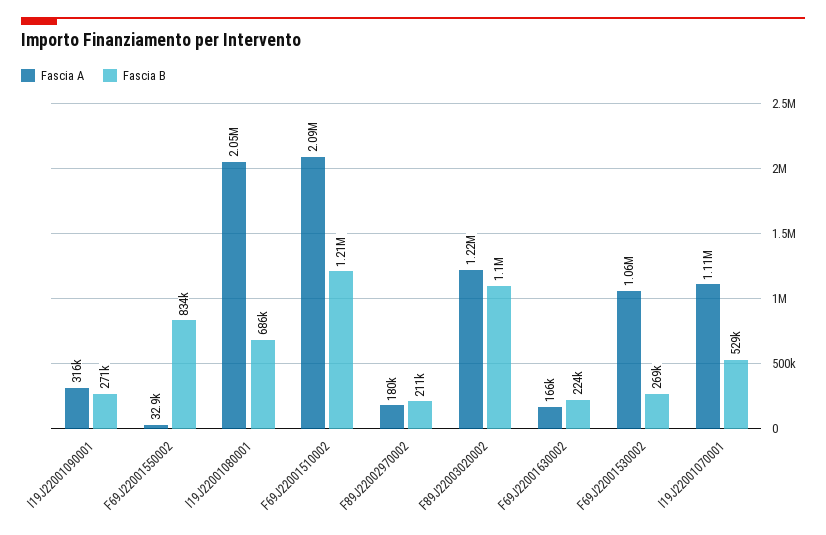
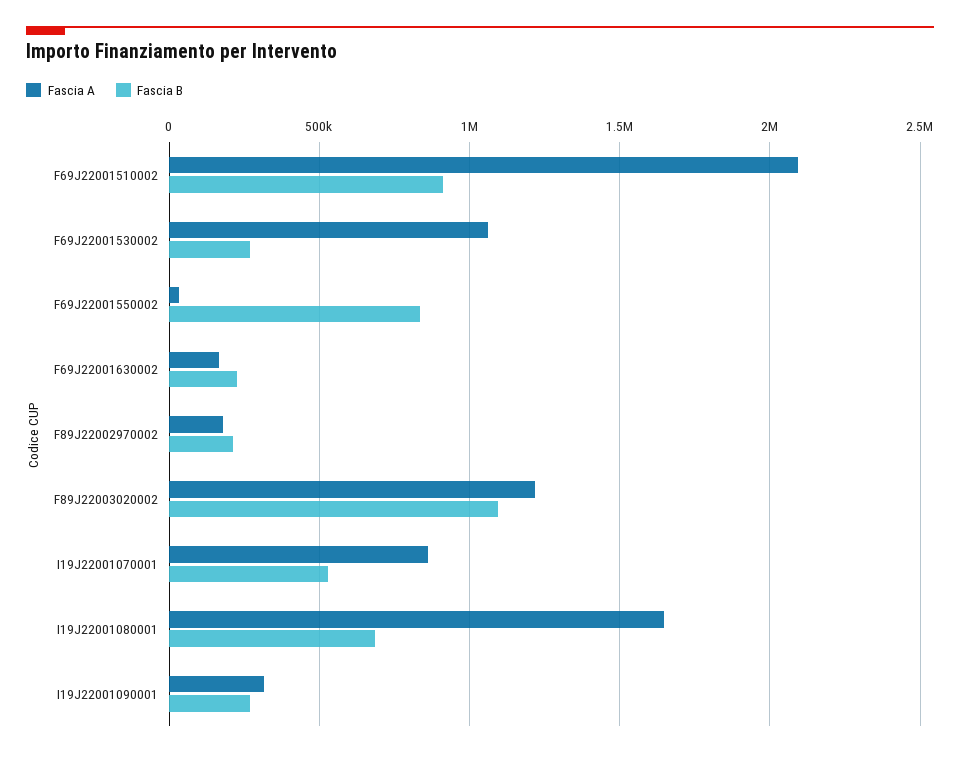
  {
    "Fascia A": {
      "I19J22001090001": 316000,
      "F69J22001550002": 32900,
-     "I19J22001080001": 2050000,
+     "I19J22001080001": 1650000,
      "F69J22001510002": 2090000,
      "F89J22002970002": 180000,
      "F89J22003020002": 1220000,
      "F69J22001630002": 166000,
      "F69J22001530002": 1060000,
-     "I19J22001070001": 1110000
+     "I19J22001070001": 850000
    },
    "Fascia B": {
      "I19J22001090001": 271000,
      "F69J22001550002": 834000,
      "I19J22001080001": 686000,
-     "F69J22001510002": 1210000,
+     "F69J22001510002": 900000,
      "F89J22002970002": 211000,
      "F89J22003020002": 1100000,
      "F69J22001630002": 224000,
      "F69J22001530002": 269000,
      "I19J22001070001": 529000
    }
  }

